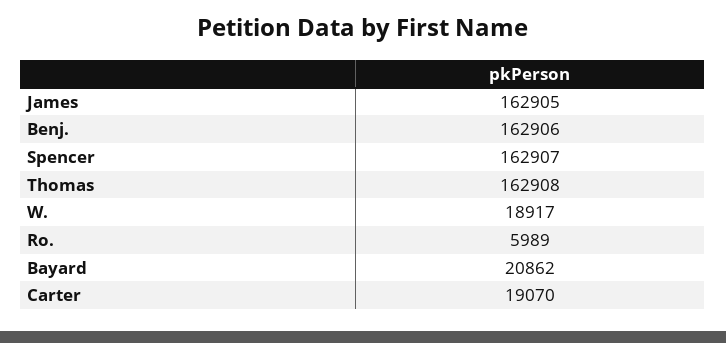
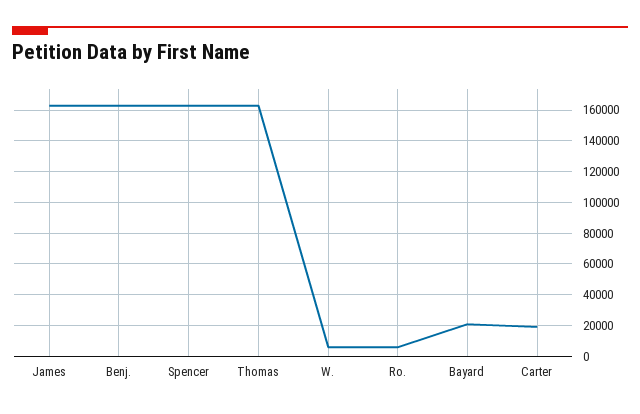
  {
    "James": 162905,
    "Benj.": 162906,
    "Spencer": 162907,
    "Thomas": 162908,
-   "W.": 18917,
+   "W.": 5000,
    "Ro.": 5989,
    "Bayard": 20862,
    "Carter": 19070
  }

